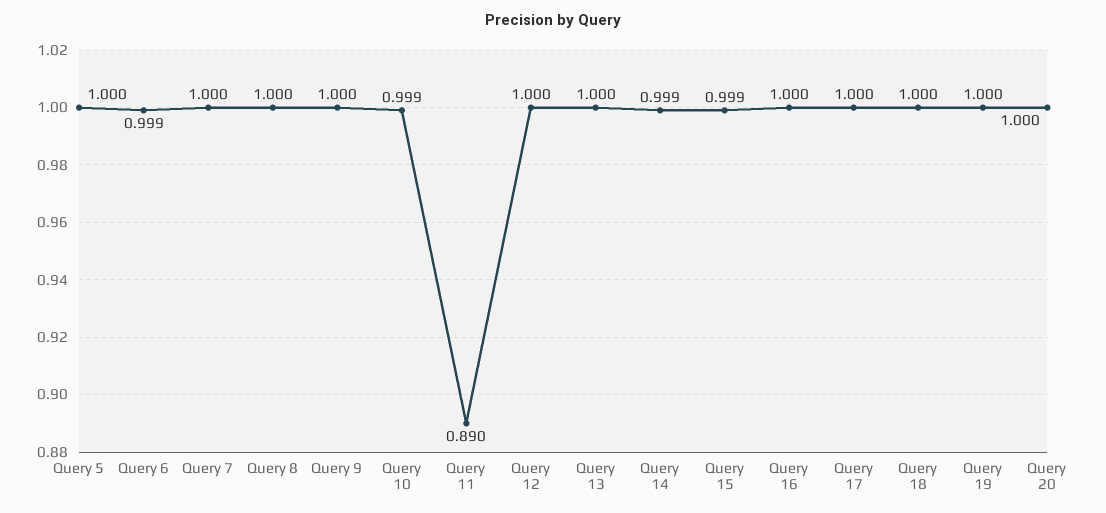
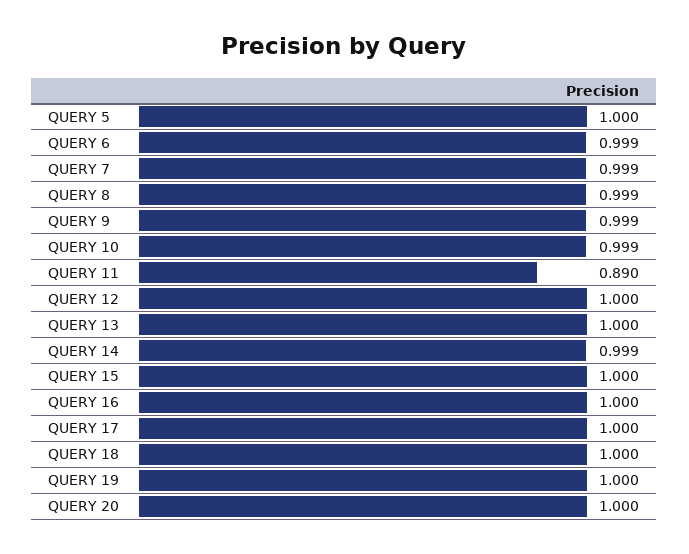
  {
    "Query 5": 1,
    "Query 6": 0.999,
-   "Query 7": 1,
+   "Query 7": 0.999,
-   "Query 8": 1,
+   "Query 8": 0.999,
-   "Query 9": 1,
+   "Query 9": 0.999,
    "Query 10": 0.999,
    "Query 11": 0.89,
    "Query 12": 1,
    "Query 13": 1,
    "Query 14": 0.999,
-   "Query 15": 0.999,
+   "Query 15": 1,
    "Query 16": 1,
    "Query 17": 1,
    "Query 18": 1,
    "Query 19": 1,
    "Query 20": 1
  }

